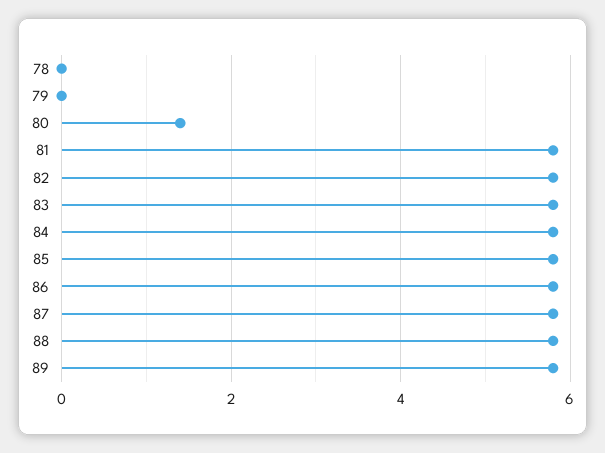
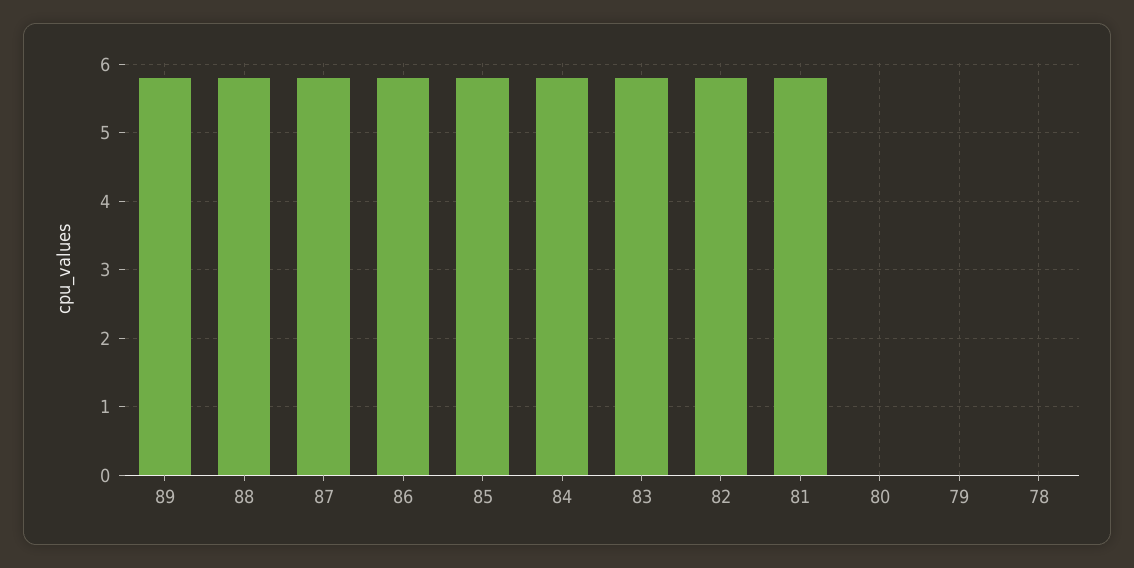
  {
    "78": 0,
    "79": 0,
-   "80": 1.5,
+   "80": 0,
    "81": 5.8,
    "82": 5.8,
    "83": 5.8,
    "84": 5.8,
    "85": 5.8,
    "86": 5.8,
    "87": 5.8,
    "88": 5.8,
    "89": 5.8
  }

